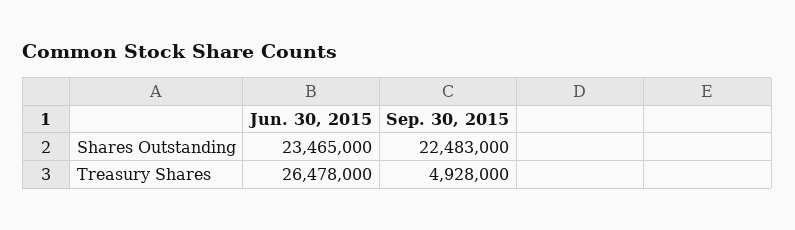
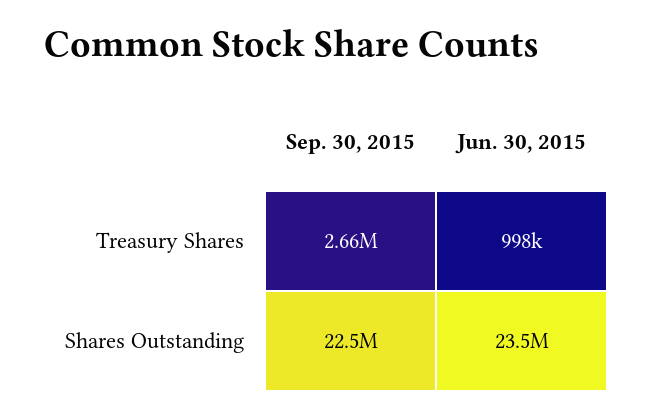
  {
    "Jun. 30, 2015": {
      "Shares Outstanding": 23465000,
-     "Treasury Shares": 26478000
+     "Treasury Shares": 998000
    },
    "Sep. 30, 2015": {
      "Shares Outstanding": 22483000,
-     "Treasury Shares": 4928000
+     "Treasury Shares": 2660000
    }
  }

